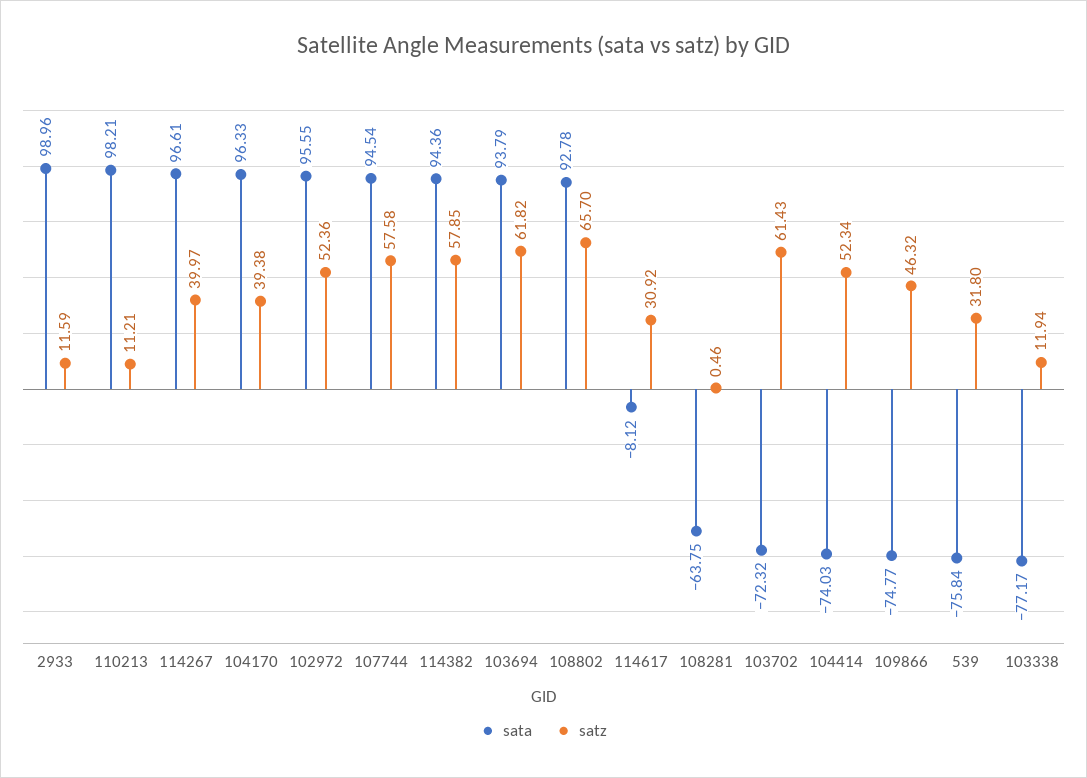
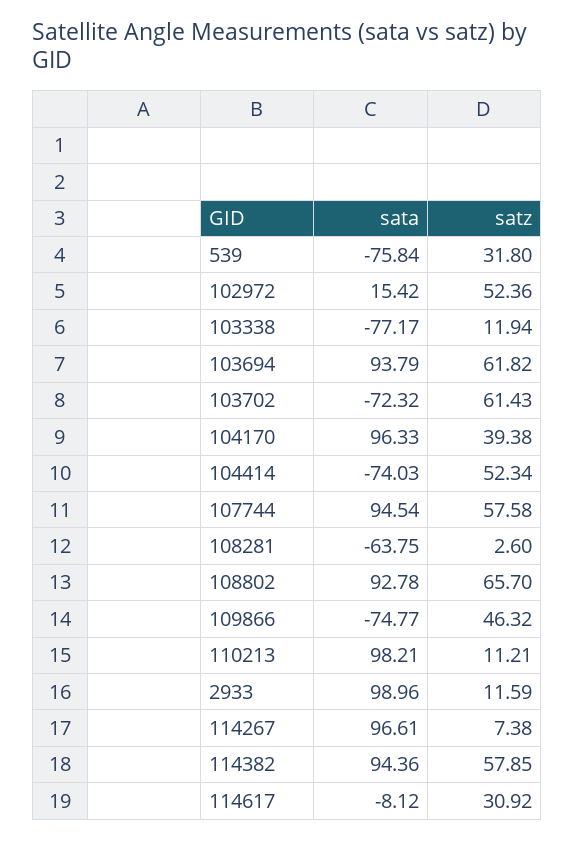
  {
    "sata": {
      "2933": 98.96,
      "110213": 98.21,
      "114267": 96.61,
      "104170": 96.33,
-     "102972": 95.55,
+     "102972": 15.42,
      "107744": 94.54,
      "114382": 94.36,
      "103694": 93.79,
      "108802": 92.78,
      "114617": -8.12,
      "108281": -63.75,
      "103702": -72.32,
      "104414": -74.03,
      "109866": -74.77,
      "539": -75.84,
      "103338": -77.17
    },
    "satz": {
      "2933": 11.59,
      "110213": 11.21,
-     "114267": 39.97,
+     "114267": 7.38,
      "104170": 39.38,
      "102972": 52.36,
      "107744": 57.58,
      "114382": 57.85,
      "103694": 61.82,
      "108802": 65.7,
      "114617": 30.92,
-     "108281": 0.46,
+     "108281": 2.6,
      "103702": 61.43,
      "104414": 52.34,
      "109866": 46.32,
      "539": 31.8,
      "103338": 11.94
    }
  }

